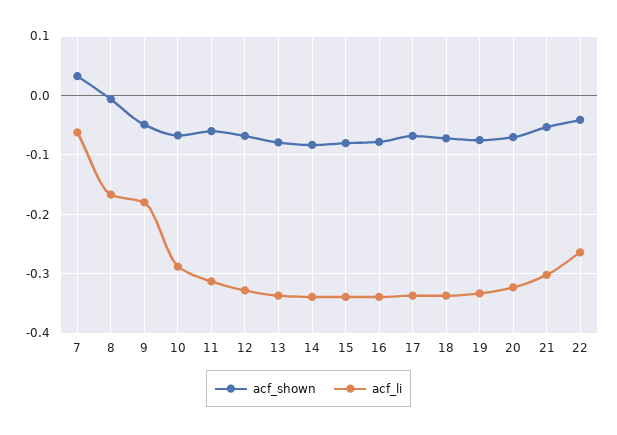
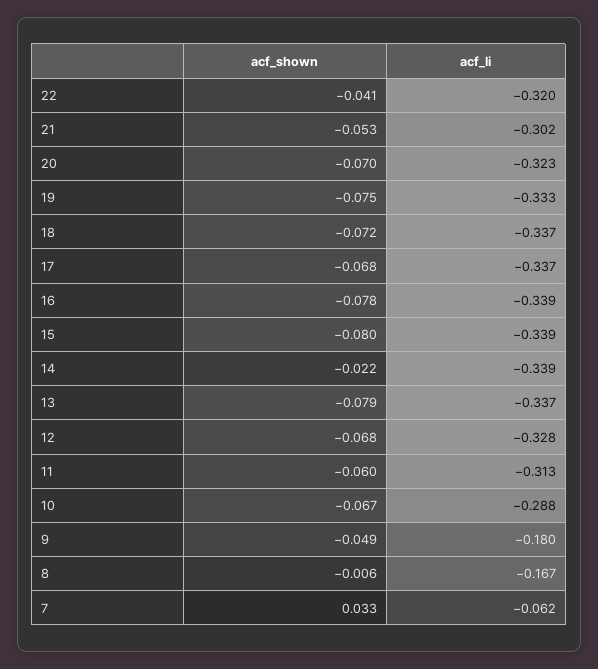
  {
    "acf_shown": {
      "7": 0.033,
      "8": -0.006,
      "9": -0.049,
      "10": -0.067,
      "11": -0.06,
      "12": -0.068,
      "13": -0.079,
-     "14": -0.08,
+     "14": -0.022,
      "15": -0.08,
      "16": -0.078,
      "17": -0.068,
      "18": -0.072,
      "19": -0.075,
      "20": -0.07,
      "21": -0.053,
      "22": -0.041
    },
    "acf_li": {
      "7": -0.062,
      "8": -0.167,
      "9": -0.18,
      "10": -0.288,
      "11": -0.313,
      "12": -0.328,
      "13": -0.337,
      "14": -0.339,
      "15": -0.339,
      "16": -0.339,
      "17": -0.337,
      "18": -0.337,
      "19": -0.333,
      "20": -0.323,
      "21": -0.302,
-     "22": -0.26
+     "22": -0.32
    }
  }

